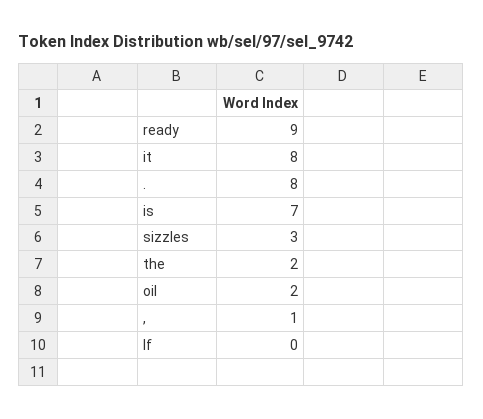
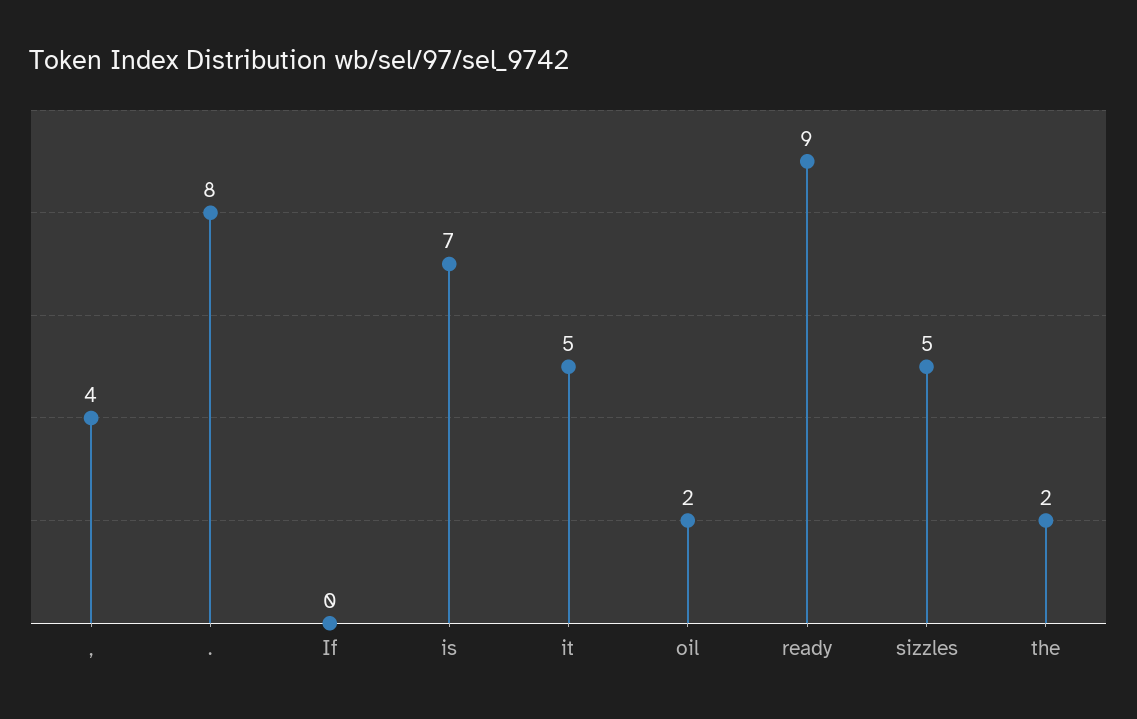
  {
    "ready": 9,
-   "it": 8,
+   "it": 5,
    ".": 8,
    "is": 7,
-   "sizzles": 3,
+   "sizzles": 5,
    "the": 2,
    "oil": 2,
-   ",": 1,
+   ",": 4,
    "If": 0
  }

